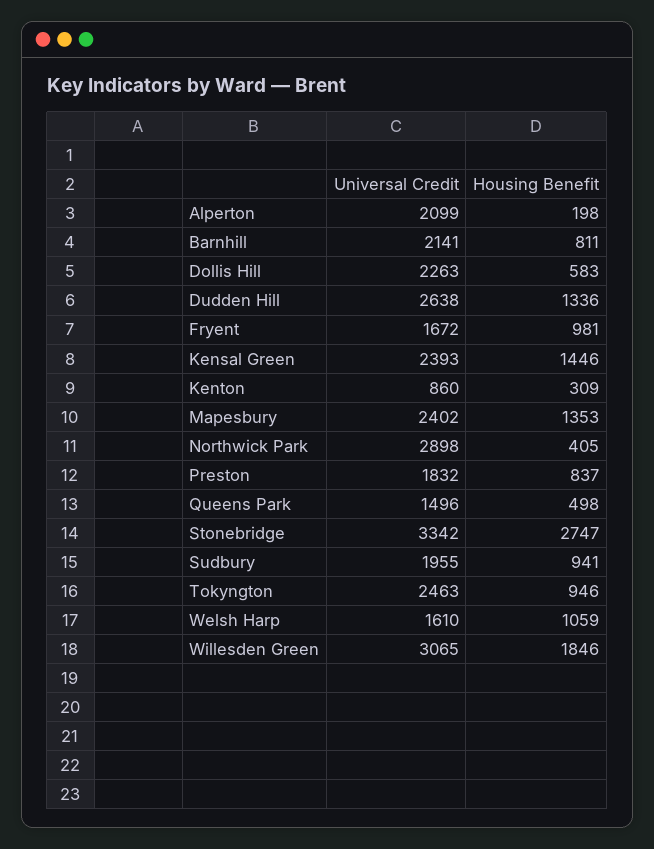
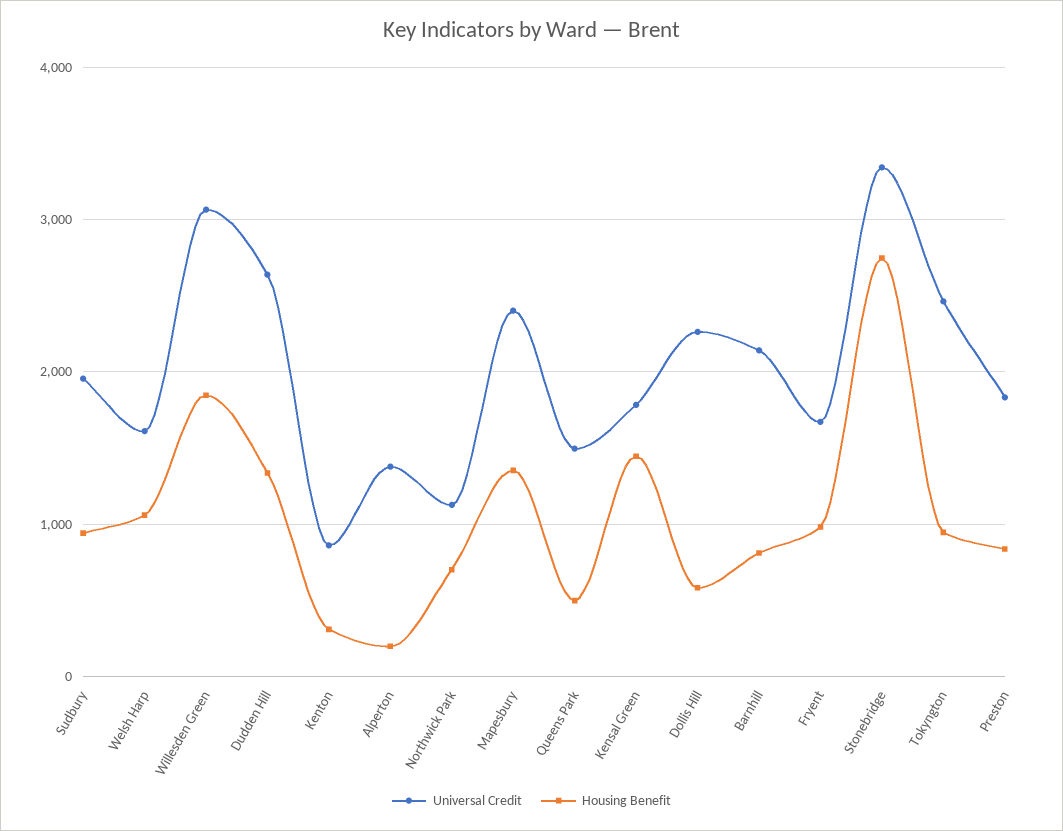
  {
    "Universal Credit": {
-     "Alperton": 2099,
+     "Alperton": 1400,
      "Barnhill": 2141,
      "Dollis Hill": 2263,
      "Dudden Hill": 2638,
      "Fryent": 1672,
-     "Kensal Green": 2393,
+     "Kensal Green": 1800,
      "Kenton": 860,
      "Mapesbury": 2402,
-     "Northwick Park": 2898,
+     "Northwick Park": 1100,
      "Preston": 1832,
      "Queens Park": 1496,
      "Stonebridge": 3342,
      "Sudbury": 1955,
      "Tokyngton": 2463,
      "Welsh Harp": 1610,
      "Willesden Green": 3065
    },
    "Housing Benefit": {
      "Alperton": 198,
      "Barnhill": 811,
      "Dollis Hill": 583,
      "Dudden Hill": 1336,
      "Fryent": 981,
      "Kensal Green": 1446,
      "Kenton": 309,
      "Mapesbury": 1353,
-     "Northwick Park": 405,
+     "Northwick Park": 700,
      "Preston": 837,
      "Queens Park": 498,
      "Stonebridge": 2747,
      "Sudbury": 941,
      "Tokyngton": 946,
      "Welsh Harp": 1059,
      "Willesden Green": 1846
    }
  }

